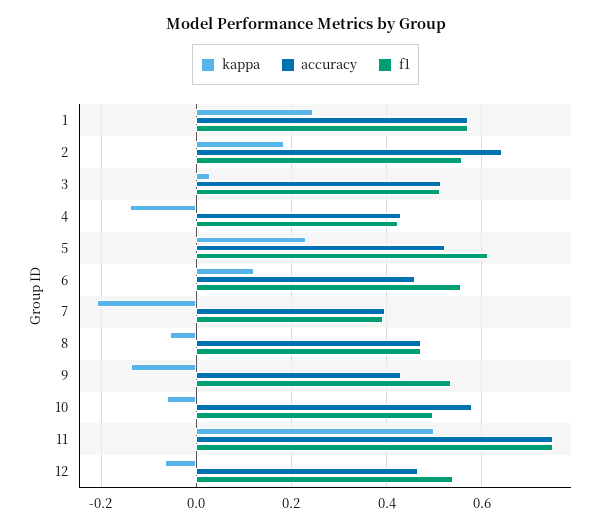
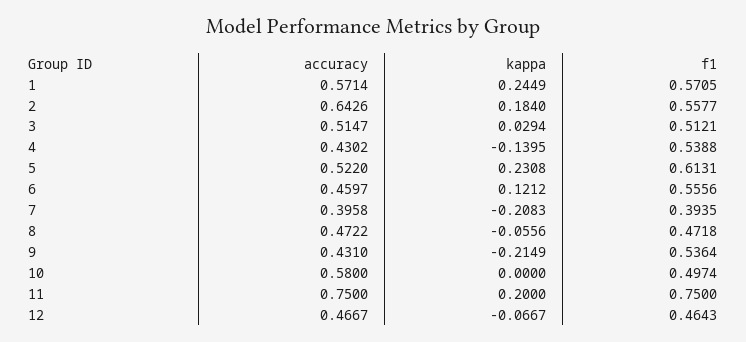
  {
    "kappa": {
      "1": 0.2449,
      "2": 0.184,
      "3": 0.0294,
      "4": -0.1395,
      "5": 0.2308,
      "6": 0.1212,
      "7": -0.2083,
      "8": -0.0556,
-     "9": -0.14,
+     "9": -0.2149,
-     "10": -0.06,
+     "10": 0,
-     "11": 0.5,
+     "11": 0.2,
      "12": -0.0667
    },
    "accuracy": {
      "1": 0.5714,
      "2": 0.6426,
      "3": 0.5147,
      "4": 0.4302,
      "5": 0.522,
      "6": 0.4597,
      "7": 0.3958,
      "8": 0.4722,
      "9": 0.431,
      "10": 0.58,
      "11": 0.75,
      "12": 0.4667
    },
    "f1": {
      "1": 0.5705,
      "2": 0.5577,
      "3": 0.5121,
-     "4": 0.42,
+     "4": 0.5388,
      "5": 0.6131,
      "6": 0.5556,
      "7": 0.3935,
      "8": 0.4718,
      "9": 0.5364,
      "10": 0.4974,
      "11": 0.75,
-     "12": 0.54
+     "12": 0.4643
    }
  }

